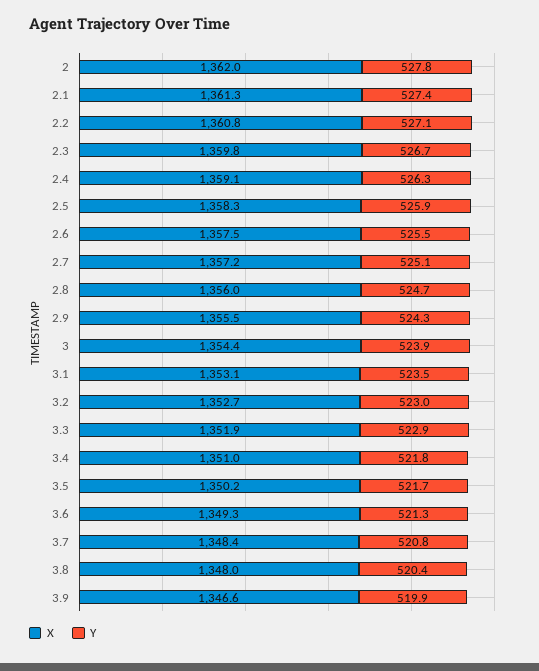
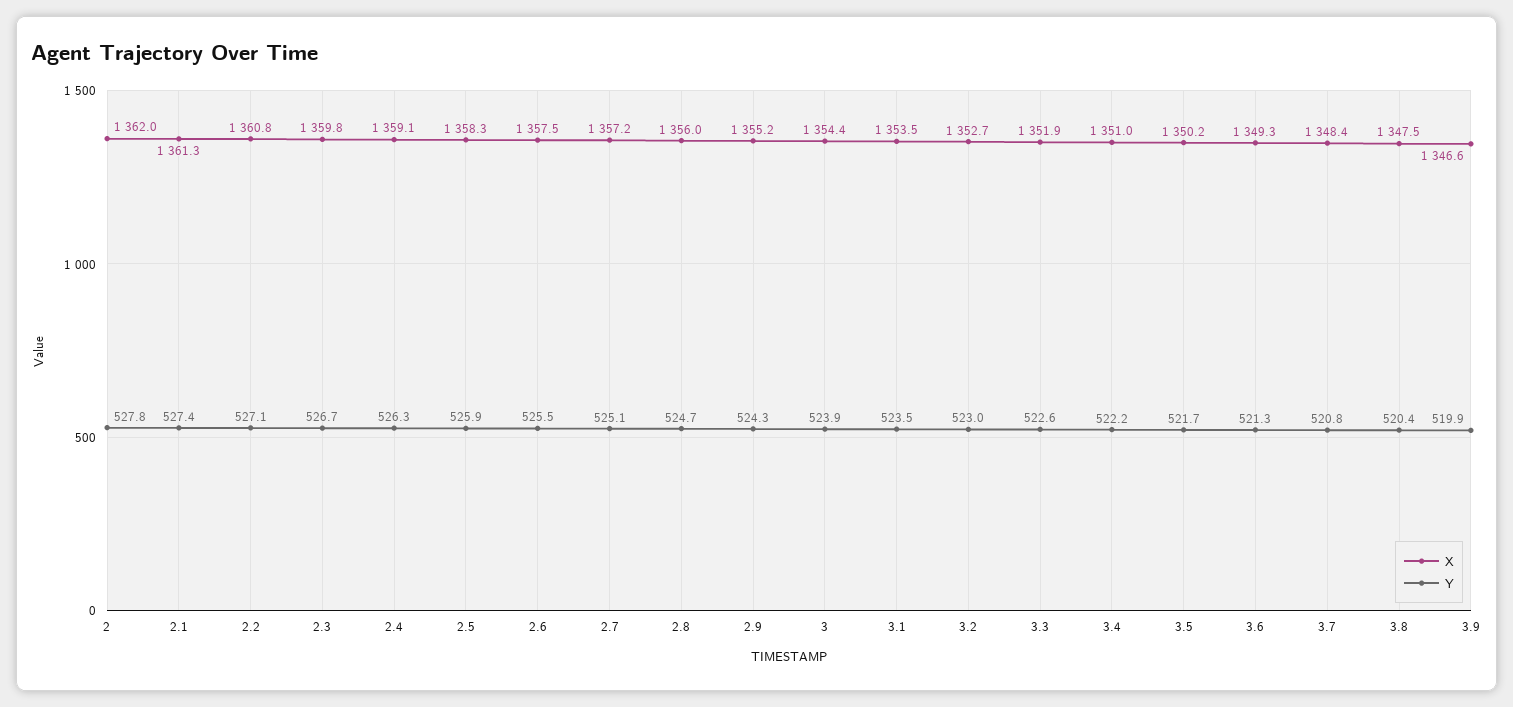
  {
    "X": {
      "2": 1362,
      "2.1": 1361.3,
      "2.2": 1360.8,
      "2.3": 1359.8,
      "2.4": 1359.1,
      "2.5": 1358.3,
      "2.6": 1357.5,
      "2.7": 1357.2,
      "2.8": 1356,
-     "2.9": 1355.5,
+     "2.9": 1355.2,
      "3": 1354.4,
-     "3.1": 1353.1,
+     "3.1": 1353.5,
      "3.2": 1352.7,
      "3.3": 1351.9,
      "3.4": 1351,
      "3.5": 1350.2,
      "3.6": 1349.3,
      "3.7": 1348.4,
-     "3.8": 1348,
+     "3.8": 1347.5,
      "3.9": 1346.6
    },
    "Y": {
      "2": 527.8,
      "2.1": 527.4,
      "2.2": 527.1,
      "2.3": 526.7,
      "2.4": 526.3,
      "2.5": 525.9,
      "2.6": 525.5,
      "2.7": 525.1,
      "2.8": 524.7,
      "2.9": 524.3,
      "3": 523.9,
      "3.1": 523.5,
      "3.2": 523,
-     "3.3": 522.9,
+     "3.3": 522.6,
-     "3.4": 521.8,
+     "3.4": 522.2,
      "3.5": 521.7,
      "3.6": 521.3,
      "3.7": 520.8,
      "3.8": 520.4,
      "3.9": 519.9
    }
  }

